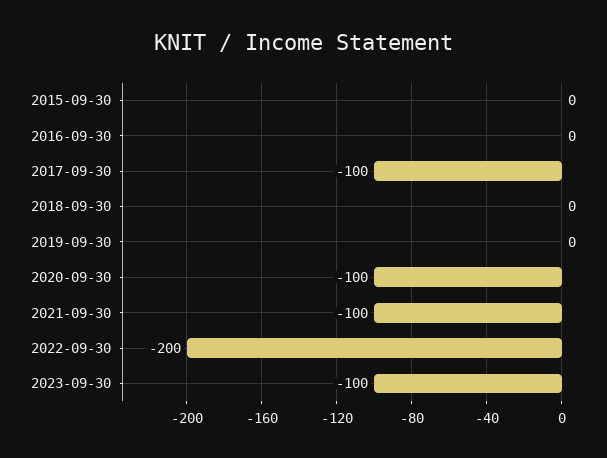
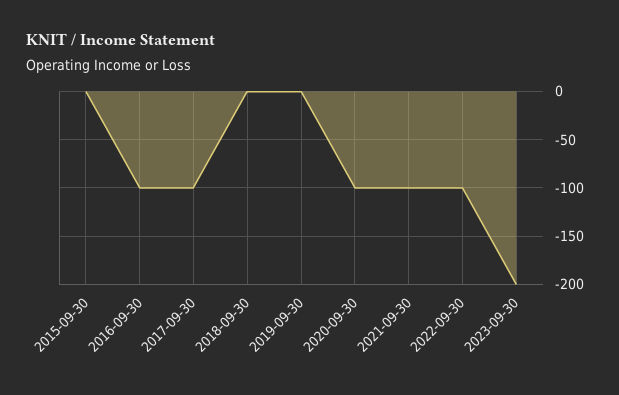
  {
    "2015-09-30": 0,
-   "2016-09-30": 0,
+   "2016-09-30": -100,
    "2017-09-30": -100,
    "2018-09-30": 0,
    "2019-09-30": 0,
    "2020-09-30": -100,
    "2021-09-30": -100,
-   "2022-09-30": -200,
+   "2022-09-30": -100,
-   "2023-09-30": -100
+   "2023-09-30": -200
  }

